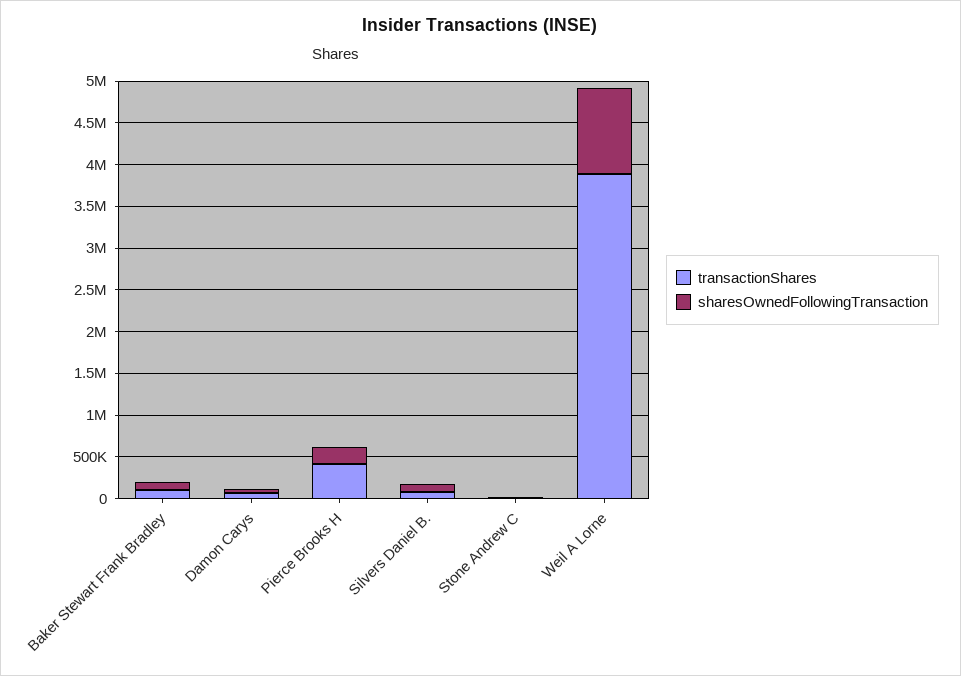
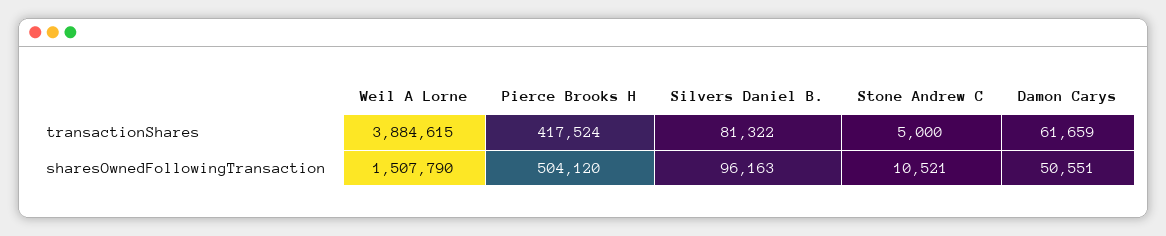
  {
    "transactionShares": {
-     "Baker Stewart Frank Bradley": 100000,
      "Damon Carys": 61659,
      "Pierce Brooks H": 417524,
      "Silvers Daniel B.": 81322,
      "Stone Andrew C": 5000,
      "Weil A Lorne": 3884615
    },
    "sharesOwnedFollowingTransaction": {
-     "Baker Stewart Frank Bradley": 100000,
      "Damon Carys": 50551,
-     "Pierce Brooks H": 200000,
+     "Pierce Brooks H": 504120,
      "Silvers Daniel B.": 96163,
      "Stone Andrew C": 10521,
-     "Weil A Lorne": 1000000
+     "Weil A Lorne": 1507790
    }
  }

